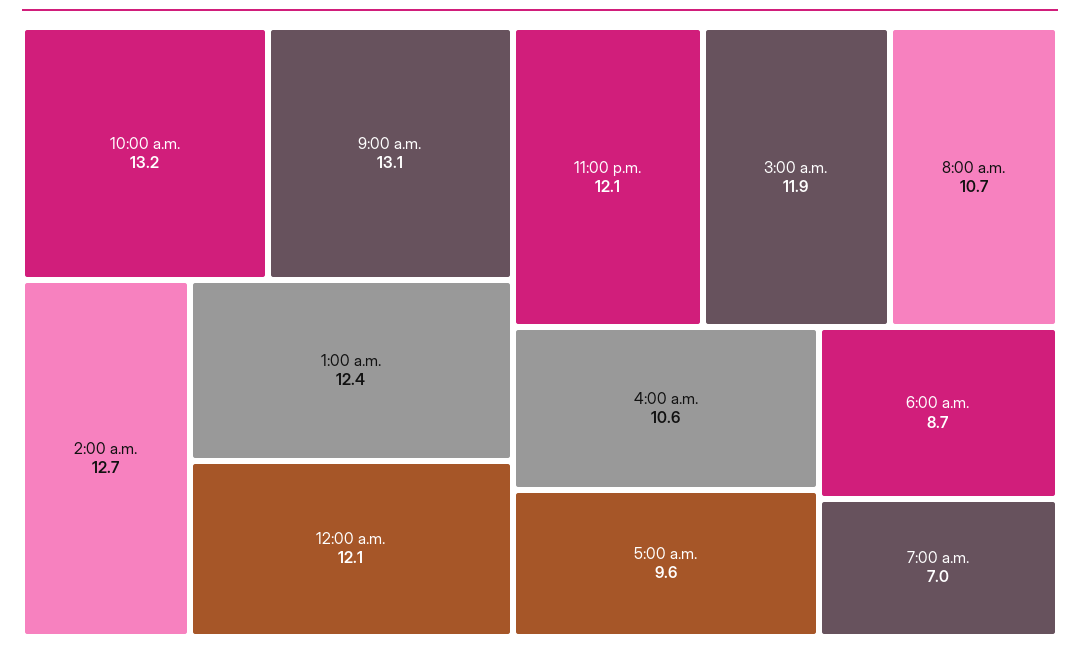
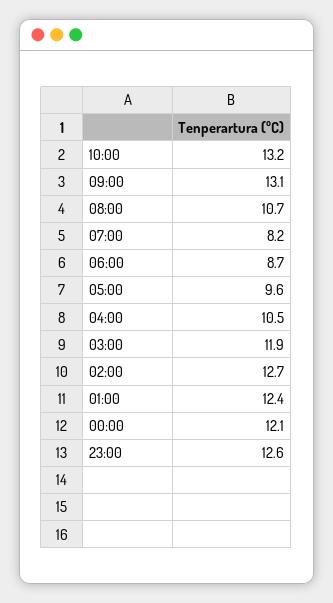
  {
    "10:00 a.m.": 13.2,
    "9:00 a.m.": 13.1,
    "2:00 a.m.": 12.7,
    "1:00 a.m.": 12.4,
    "12:00 a.m.": 12.1,
-   "11:00 p.m.": 12.1,
+   "11:00 p.m.": 12.6,
    "3:00 a.m.": 11.9,
    "8:00 a.m.": 10.7,
-   "4:00 a.m.": 10.6,
+   "4:00 a.m.": 10.5,
    "5:00 a.m.": 9.6,
    "6:00 a.m.": 8.7,
-   "7:00 a.m.": 7
+   "7:00 a.m.": 8.2
  }

